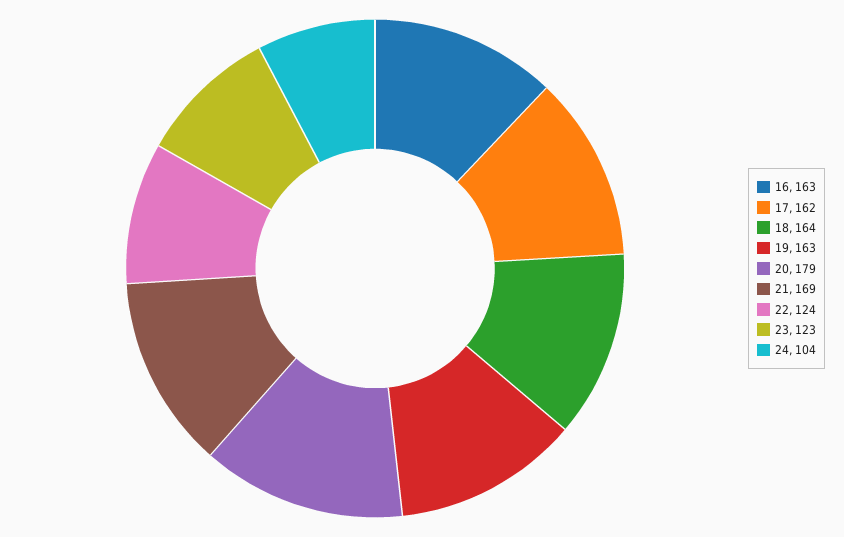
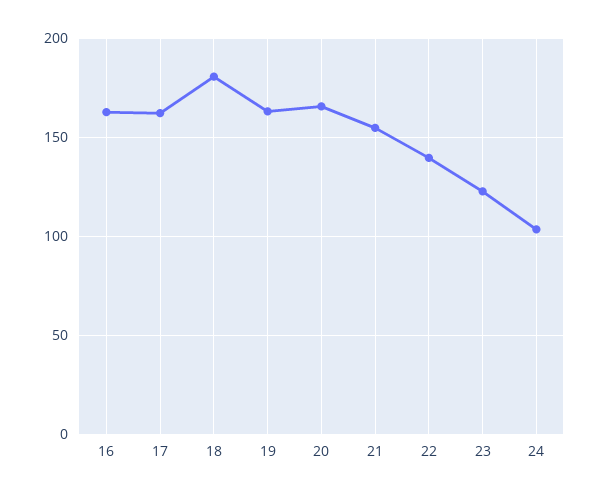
  {
    "16": 163,
    "17": 162,
-   "18": 164,
+   "18": 180,
    "19": 163,
-   "20": 179,
+   "20": 165,
-   "21": 169,
+   "21": 155,
-   "22": 124,
+   "22": 140,
    "23": 123,
    "24": 104
  }

